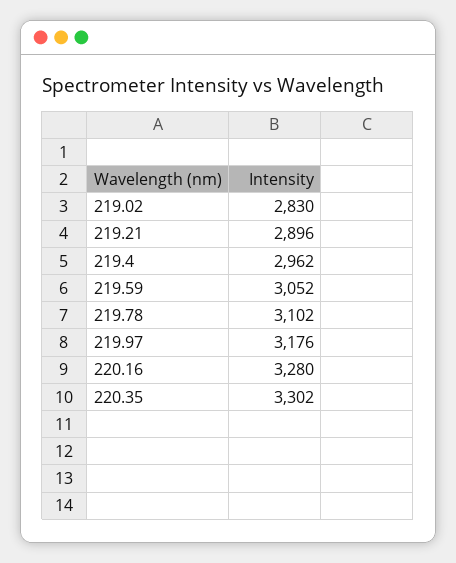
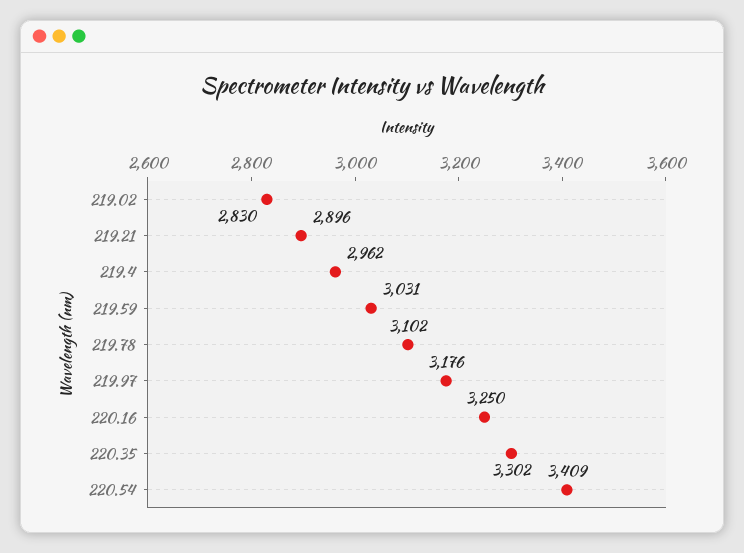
  {
    "219.02": 2830,
    "219.21": 2896,
    "219.4": 2962,
-   "219.59": 3052,
+   "219.59": 3031,
    "219.78": 3102,
    "219.97": 3176,
-   "220.16": 3280,
+   "220.16": 3250,
-   "220.35": 3302
+   "220.35": 3302,
+   "220.54": 3409
  }

